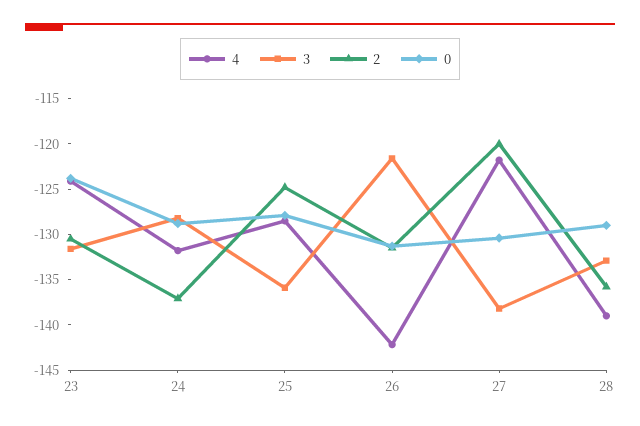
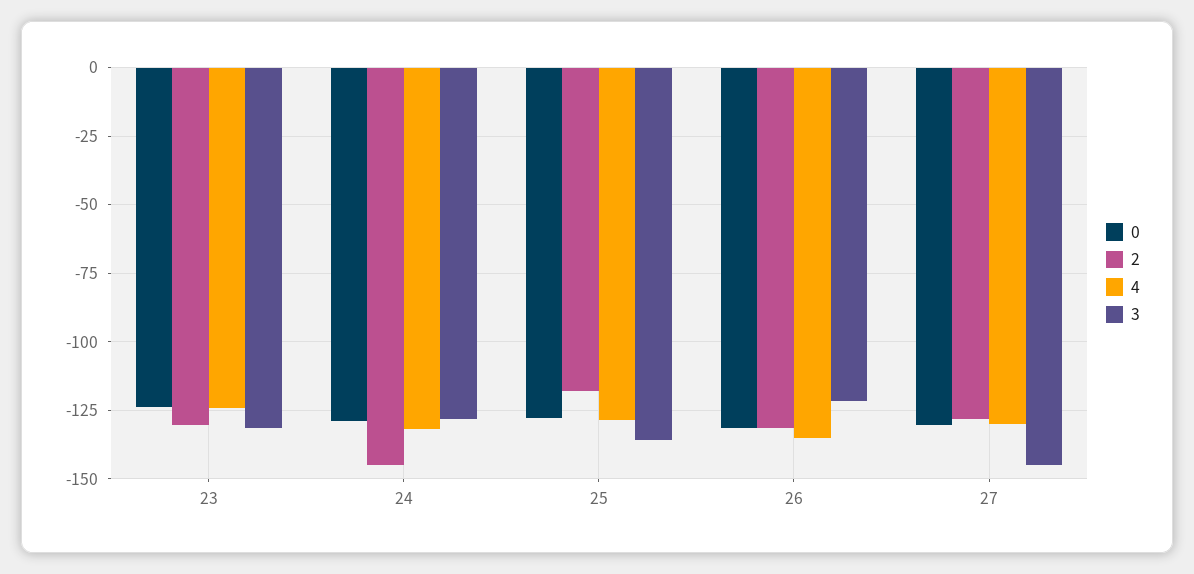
  {
    "4": {
      "23": -124,
      "24": -132,
      "25": -129,
-     "26": -142,
+     "26": -135,
-     "27": -122,
+     "27": -130
-     "28": -139
    },
    "3": {
      "23": -132,
      "24": -128,
      "25": -136,
      "26": -122,
-     "27": -138,
+     "27": -145
-     "28": -133
    },
    "2": {
      "23": -131,
-     "24": -137,
+     "24": -145,
-     "25": -125,
+     "25": -117.5,
      "26": -132,
-     "27": -120,
+     "27": -127.5
-     "28": -136
    },
    "0": {
      "23": -124,
      "24": -129,
      "25": -128,
      "26": -131,
-     "27": -130,
+     "27": -130
-     "28": -129
    }
  }

